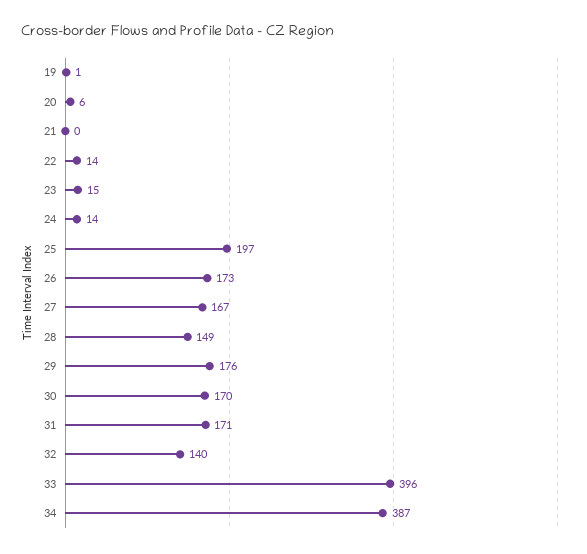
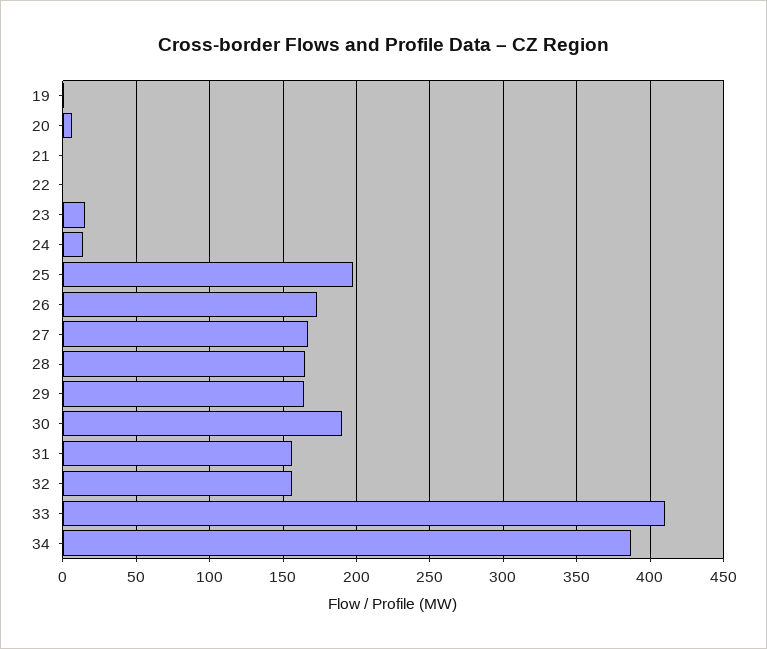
  {
    "19": 1,
    "20": 6,
    "21": 0,
-   "22": 14,
+   "22": 0,
    "23": 15,
    "24": 14,
    "25": 197,
    "26": 173,
    "27": 167,
-   "28": 149,
+   "28": 165,
-   "29": 176,
+   "29": 165,
-   "30": 170,
+   "30": 190,
-   "31": 171,
+   "31": 155,
-   "32": 140,
+   "32": 155,
-   "33": 396,
+   "33": 410,
    "34": 387
  }

